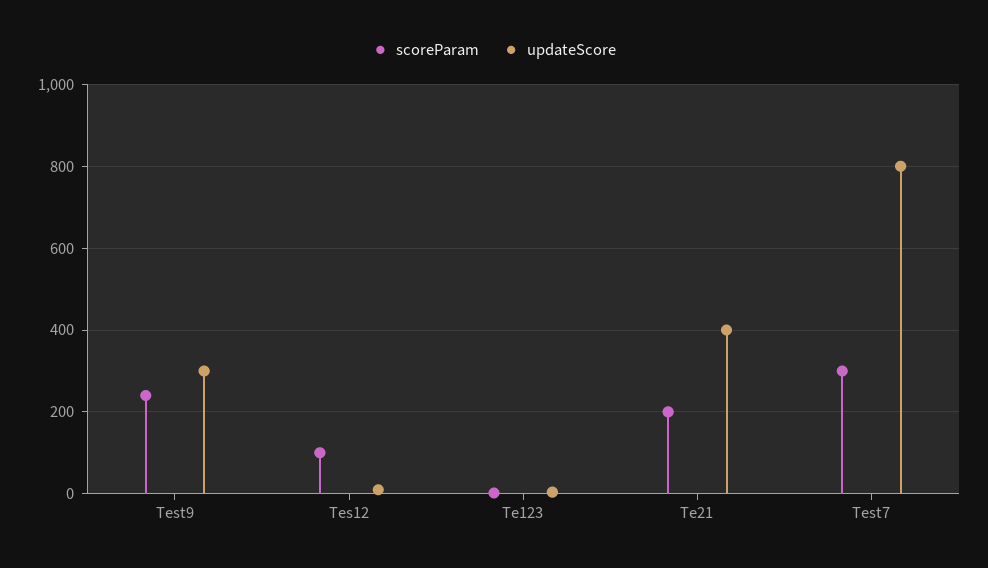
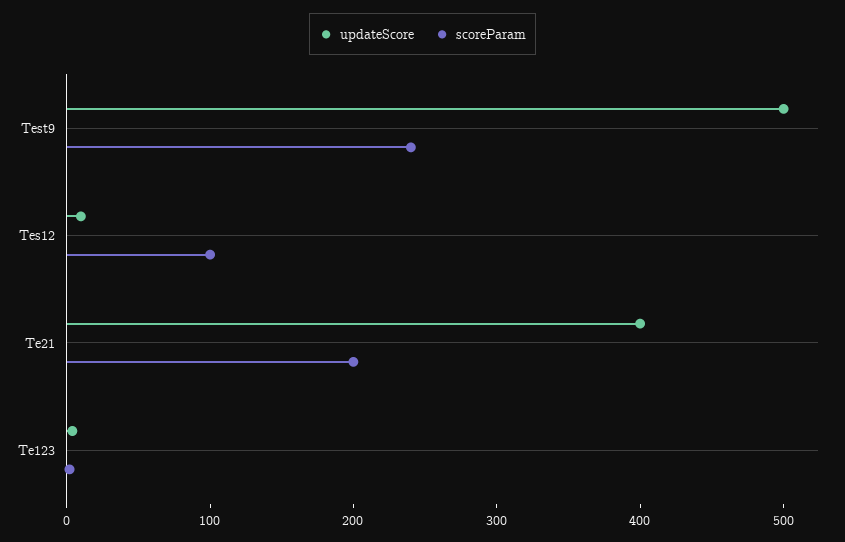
  {
    "scoreParam": {
      "Test9": 240,
      "Tes12": 100,
      "Te123": 0,
-     "Te21": 200,
+     "Te21": 200
-     "Test7": 300
    },
    "updateScore": {
-     "Test9": 300,
+     "Test9": 500,
      "Tes12": 20,
      "Te123": 0,
-     "Te21": 400,
+     "Te21": 400
-     "Test7": 800
    }
  }

